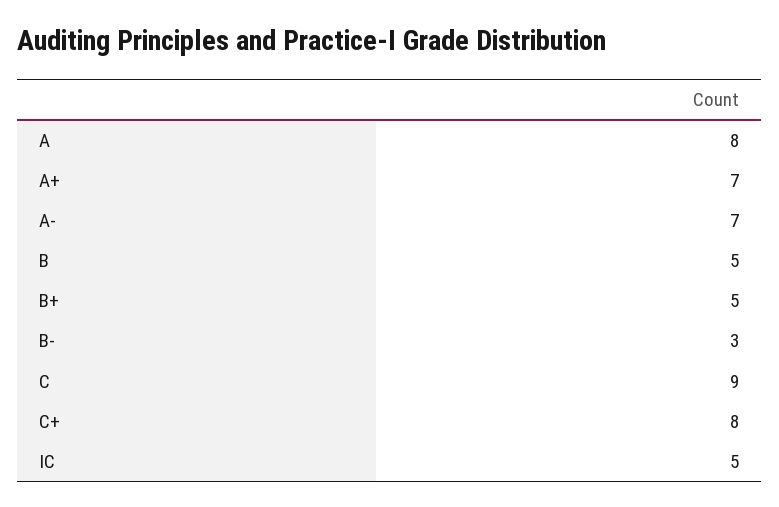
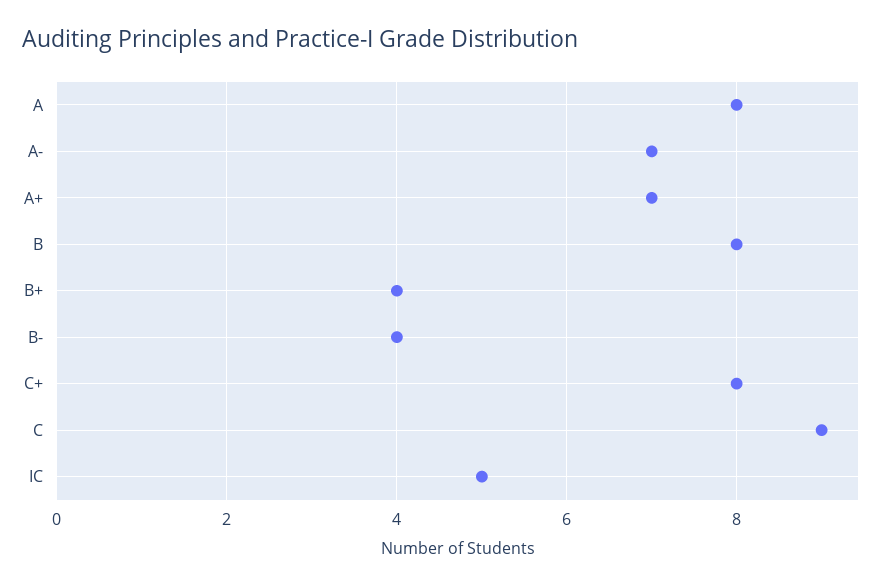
  {
    "A": 8,
    "A+": 7,
    "A-": 7,
-   "B": 5,
+   "B": 8,
-   "B+": 5,
+   "B+": 4,
-   "B-": 3,
+   "B-": 4,
    "C": 9,
    "C+": 8,
    "IC": 5
  }

